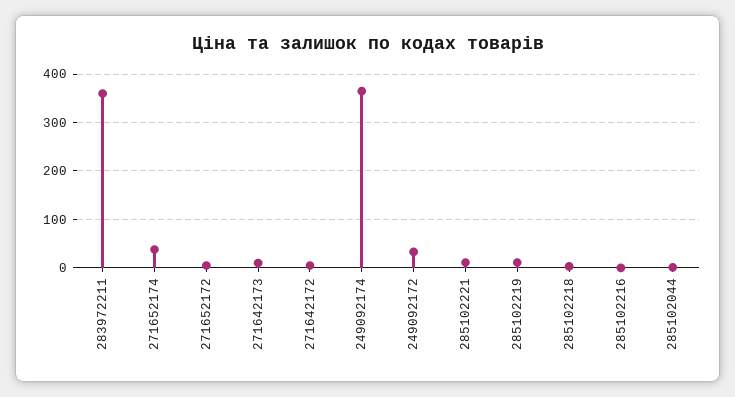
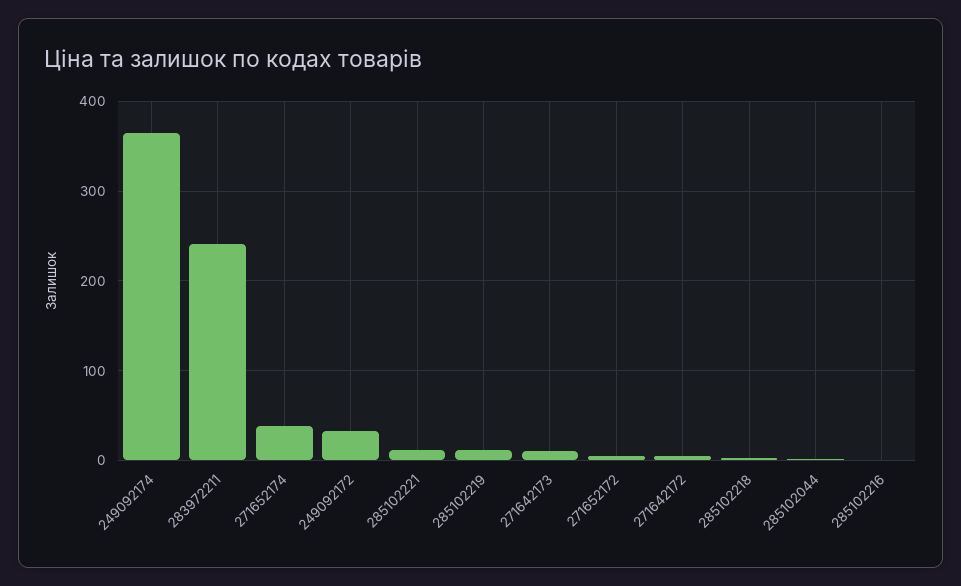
  {
-   "283972211": 360,
+   "283972211": 240,
    "271652174": 40,
    "271652172": 10,
    "271642173": 10,
    "271642172": 10,
    "249092174": 370,
    "249092172": 30,
    "285102221": 10,
    "285102219": 10,
    "285102218": 0,
    "285102216": 0,
    "285102044": 0
  }

